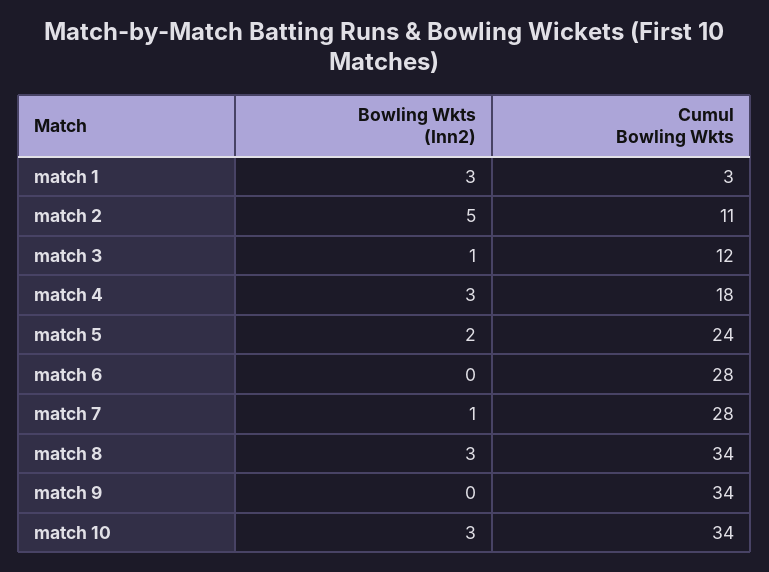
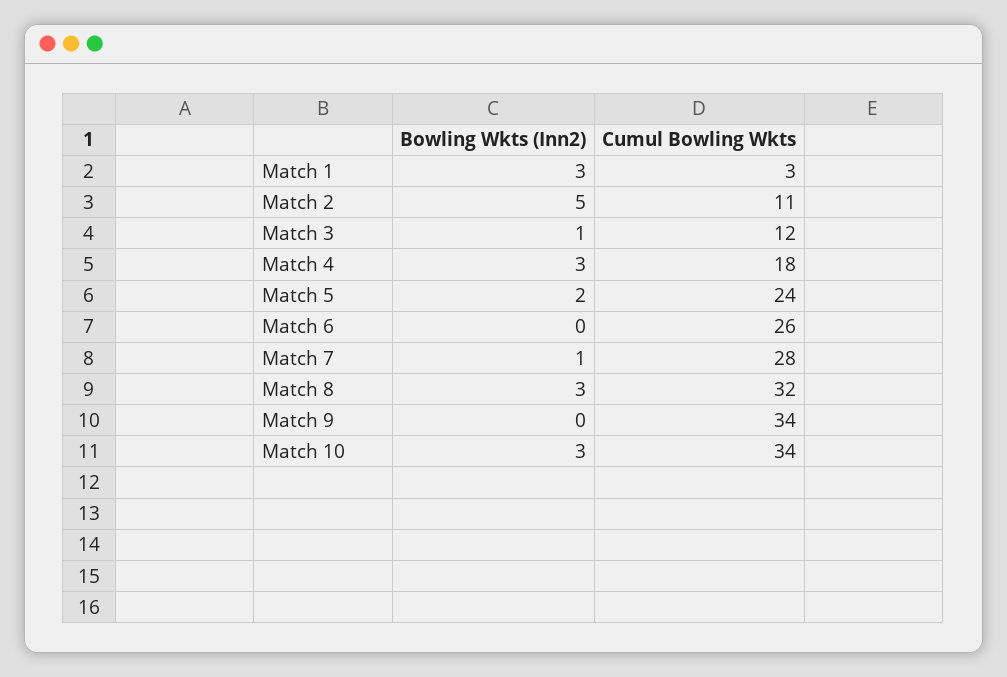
  {
    "Bowling Wkts (Inn2)": {
      "match 1": 3,
      "match 2": 5,
      "match 3": 1,
      "match 4": 3,
      "match 5": 2,
      "match 6": 0,
      "match 7": 1,
      "match 8": 3,
      "match 9": 0,
      "match 10": 3
    },
    "Cumul Bowling Wkts": {
      "match 1": 3,
      "match 2": 11,
      "match 3": 12,
      "match 4": 18,
      "match 5": 24,
-     "match 6": 28,
+     "match 6": 26,
      "match 7": 28,
-     "match 8": 34,
+     "match 8": 32,
      "match 9": 34,
      "match 10": 34
    }
  }

